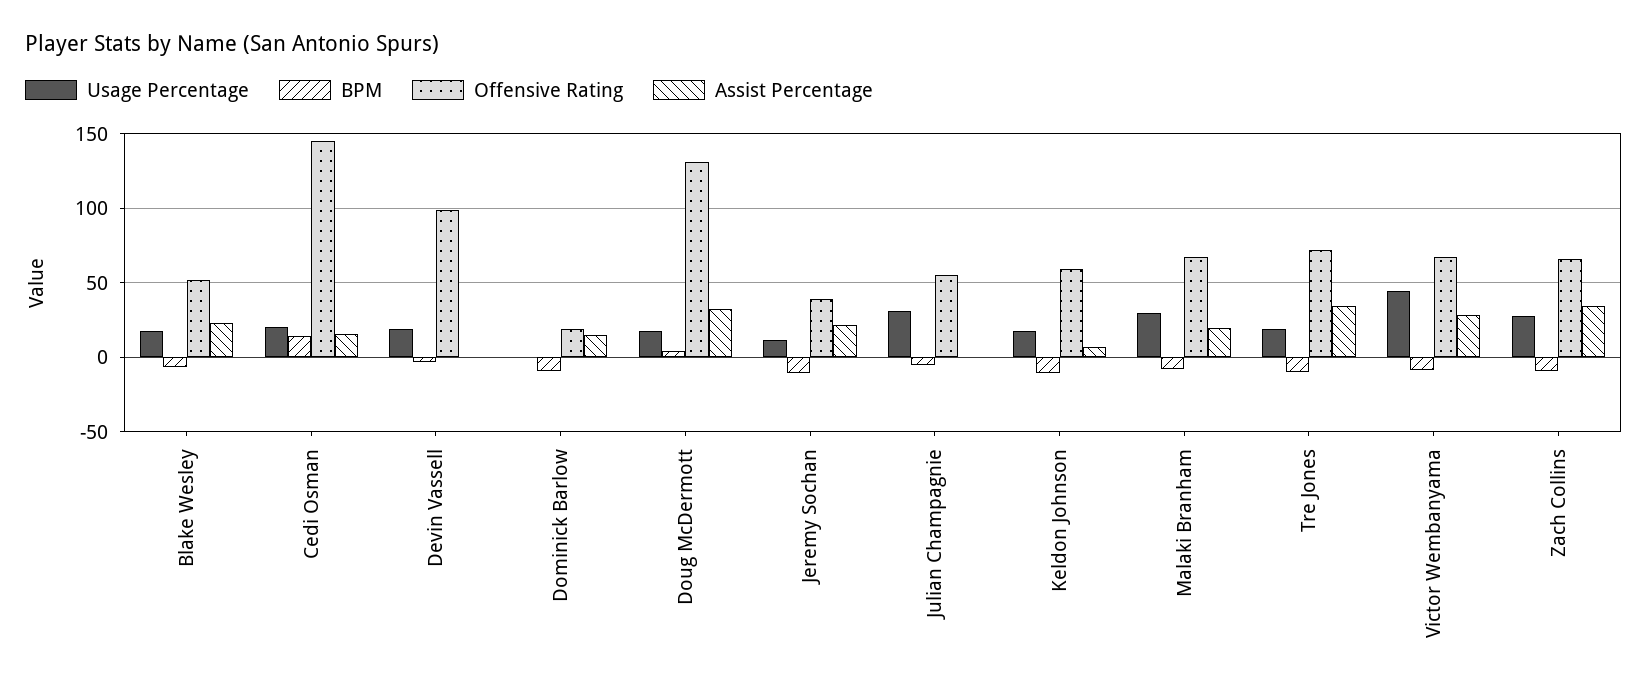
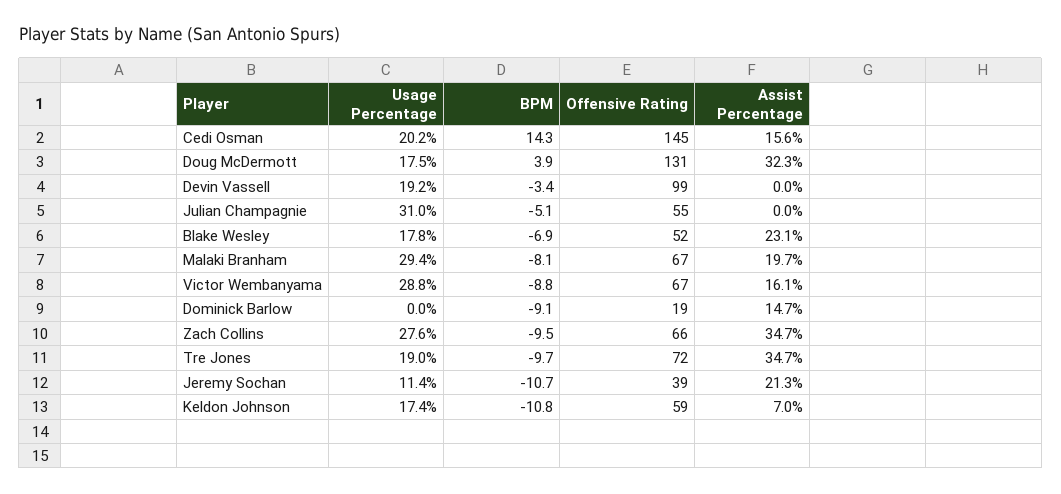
  {
    "Usage Percentage": {
      "Blake Wesley": 17.8,
      "Cedi Osman": 20.2,
      "Devin Vassell": 19.2,
      "Dominick Barlow": 0,
      "Doug McDermott": 17.5,
      "Jeremy Sochan": 11.4,
      "Julian Champagnie": 31,
      "Keldon Johnson": 17.4,
      "Malaki Branham": 29.4,
      "Tre Jones": 19,
-     "Victor Wembanyama": 45,
+     "Victor Wembanyama": 28.8,
      "Zach Collins": 27.6
    },
    "BPM": {
      "Blake Wesley": -6.9,
      "Cedi Osman": 14.3,
      "Devin Vassell": -3.4,
      "Dominick Barlow": -9.1,
      "Doug McDermott": 3.9,
      "Jeremy Sochan": -10.7,
      "Julian Champagnie": -5.1,
      "Keldon Johnson": -10.8,
      "Malaki Branham": -8.1,
      "Tre Jones": -9.7,
      "Victor Wembanyama": -8.8,
      "Zach Collins": -9.5
    },
    "Offensive Rating": {
      "Blake Wesley": 52,
      "Cedi Osman": 145,
      "Devin Vassell": 99,
      "Dominick Barlow": 19,
      "Doug McDermott": 131,
      "Jeremy Sochan": 39,
      "Julian Champagnie": 55,
      "Keldon Johnson": 59,
      "Malaki Branham": 67,
      "Tre Jones": 72,
      "Victor Wembanyama": 67,
      "Zach Collins": 66
    },
    "Assist Percentage": {
      "Blake Wesley": 23.1,
      "Cedi Osman": 15.6,
      "Devin Vassell": 0,
      "Dominick Barlow": 14.7,
      "Doug McDermott": 32.3,
      "Jeremy Sochan": 21.3,
      "Julian Champagnie": 0,
      "Keldon Johnson": 7,
      "Malaki Branham": 19.7,
      "Tre Jones": 34.7,
-     "Victor Wembanyama": 30,
+     "Victor Wembanyama": 16.1,
      "Zach Collins": 34.7
    }
  }

